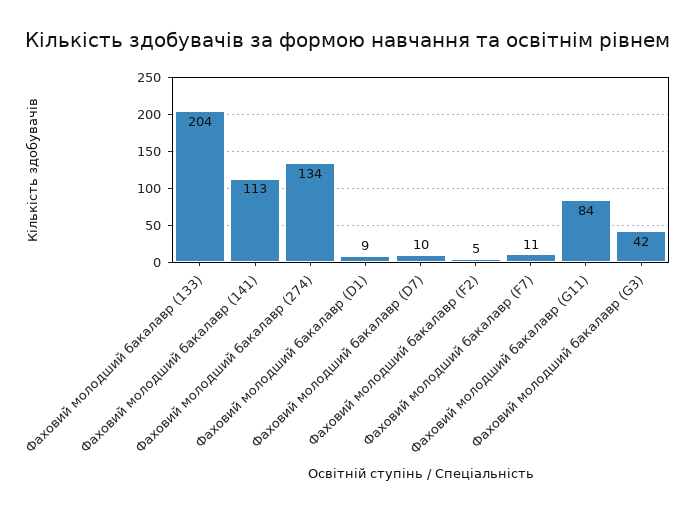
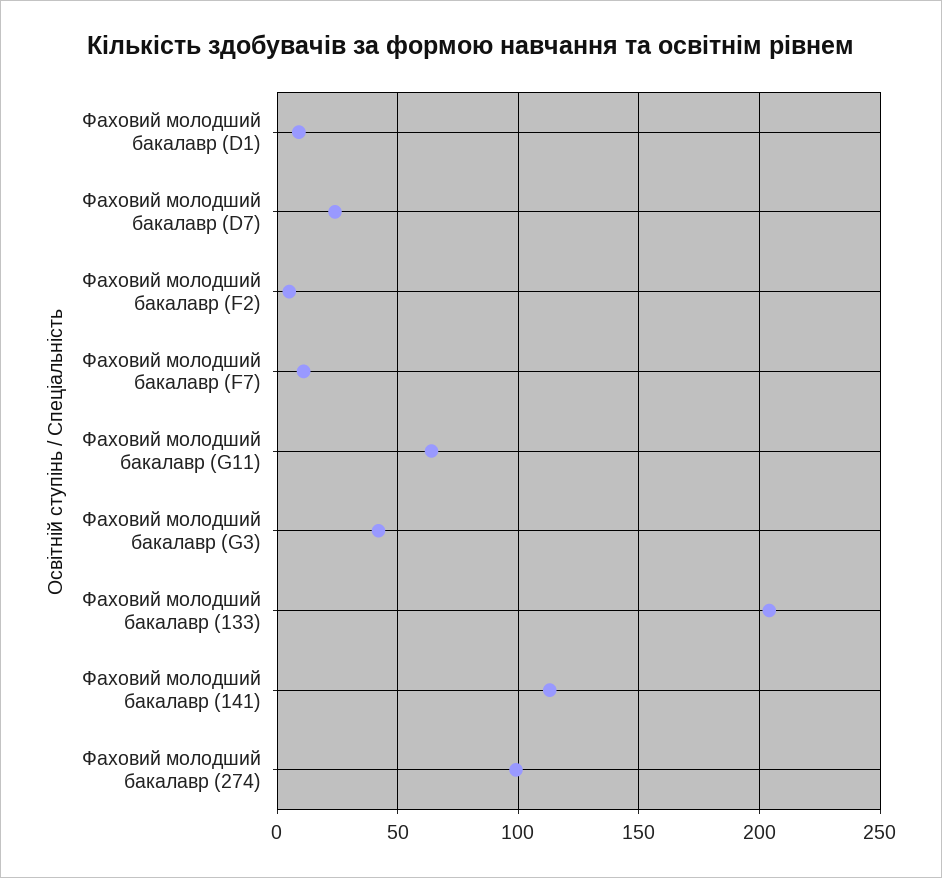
  {
    "Фаховий молодший бакалавр (133)": 204,
    "Фаховий молодший бакалавр (141)": 113,
-   "Фаховий молодший бакалавр (274)": 134,
+   "Фаховий молодший бакалавр (274)": 100,
    "Фаховий молодший бакалавр (D1)": 9,
-   "Фаховий молодший бакалавр (D7)": 10,
+   "Фаховий молодший бакалавр (D7)": 25,
    "Фаховий молодший бакалавр (F2)": 5,
    "Фаховий молодший бакалавр (F7)": 11,
-   "Фаховий молодший бакалавр (G11)": 84,
+   "Фаховий молодший бакалавр (G11)": 65,
    "Фаховий молодший бакалавр (G3)": 42
  }

